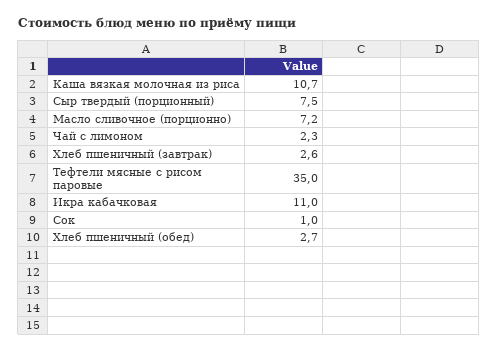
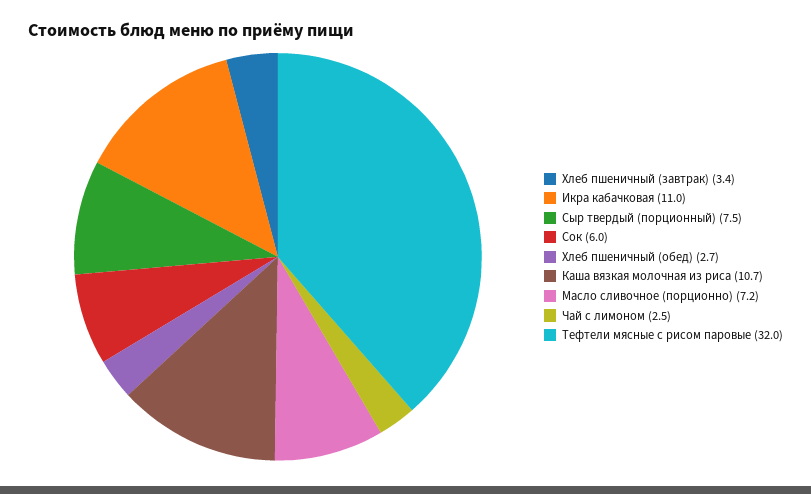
  {
    "Каша вязкая молочная из риса": 10.7,
    "Сыр твердый (порционный)": 7.5,
    "Масло сливочное (порционно)": 7.2,
-   "Чай с лимоном": 2.3,
+   "Чай с лимоном": 2.5,
-   "Хлеб пшеничный (завтрак)": 2.6,
+   "Хлеб пшеничный (завтрак)": 3.4,
-   "Тефтели мясные с рисом паровые": 35,
+   "Тефтели мясные с рисом паровые": 32,
    "Икра кабачковая": 11,
-   "Сок": 1,
+   "Сок": 6,
    "Хлеб пшеничный (обед)": 2.7
  }

